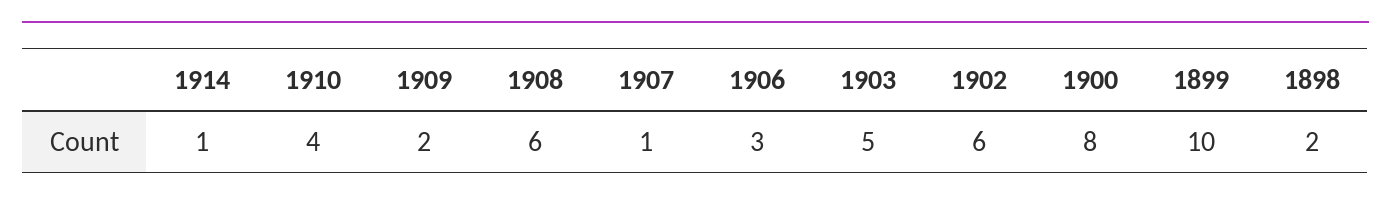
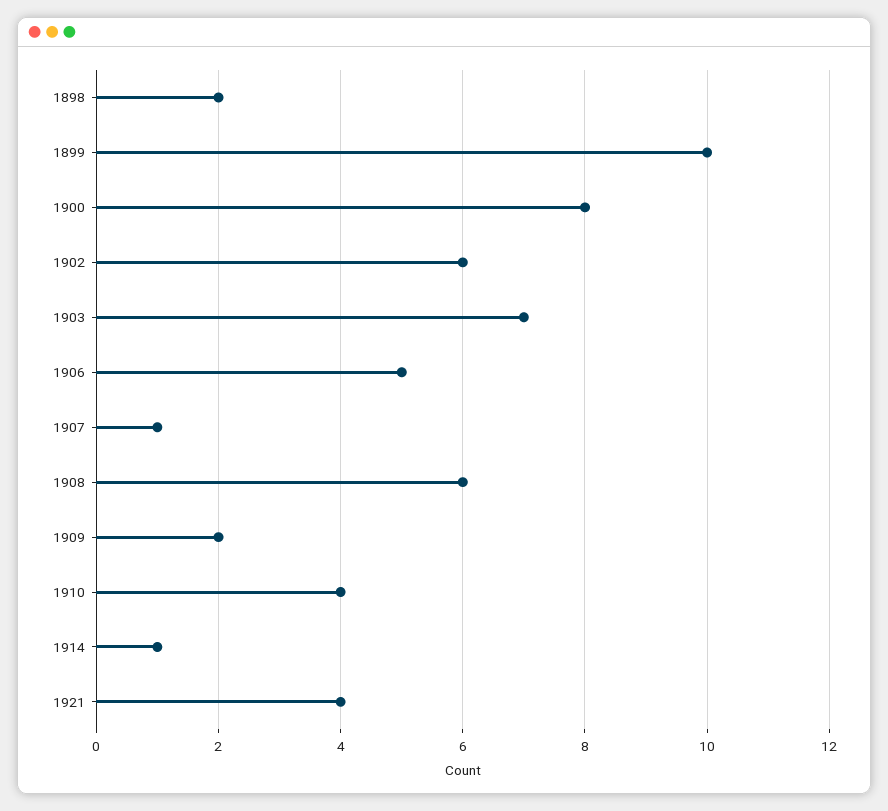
  {
    "1914": 1,
    "1910": 4,
    "1909": 2,
    "1908": 6,
    "1907": 1,
-   "1906": 3,
+   "1906": 5,
-   "1903": 5,
+   "1903": 7,
    "1902": 6,
    "1900": 8,
    "1899": 10,
-   "1898": 2
+   "1898": 2,
+   "1921": 4
  }

